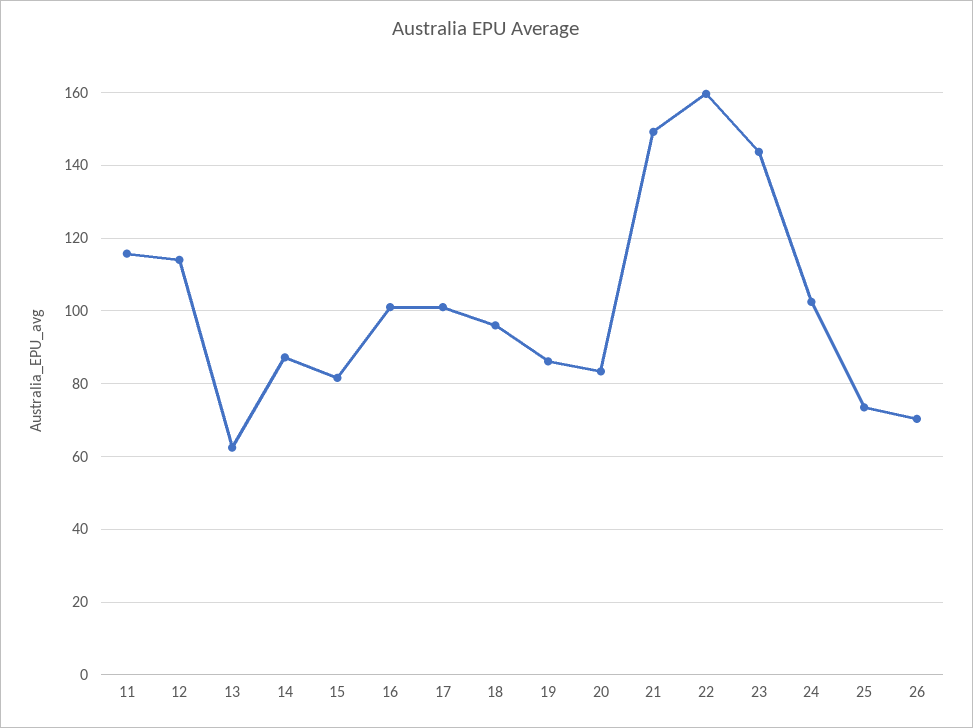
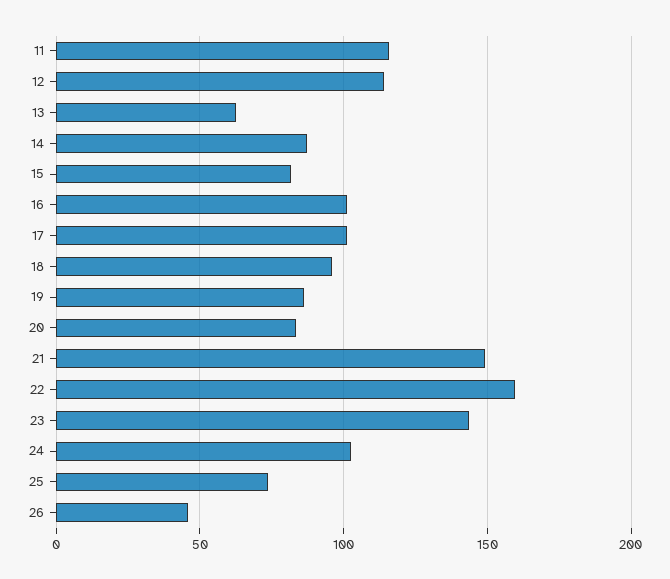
  {
    "11": 116,
    "12": 114,
    "13": 62,
    "14": 88,
    "15": 82,
    "16": 102,
    "17": 102,
    "18": 96,
    "19": 86,
    "20": 84,
    "21": 150,
    "22": 160,
    "23": 144,
    "24": 102,
    "25": 74,
-   "26": 70
+   "26": 45
  }

